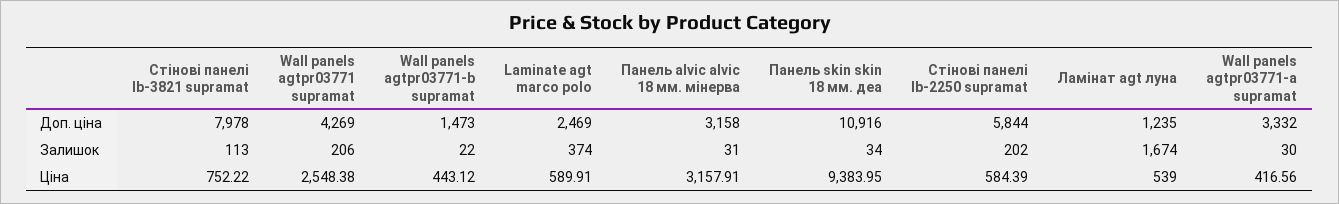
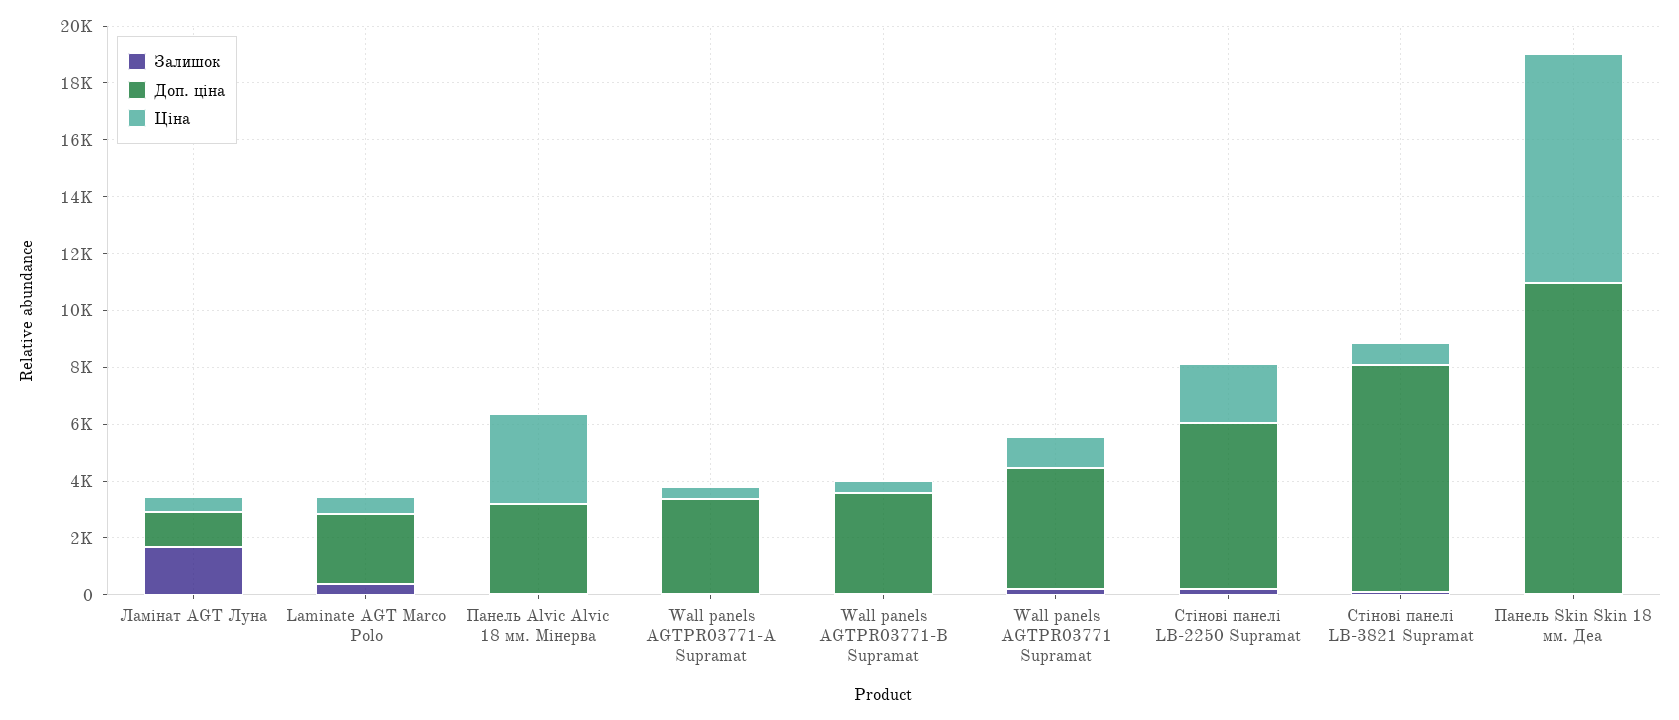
  {
    "Доп. ціна": {
      "Стінові панелі lb-3821 supramat": 7978,
      "Wall panels agtpr03771 supramat": 4269,
-     "Wall panels agtpr03771-b supramat": 1473,
+     "Wall panels agtpr03771-b supramat": 3500,
      "Laminate agt marco polo": 2469,
      "Панель alvic alvic 18 мм. мінерва": 3158,
      "Панель skin skin 18 мм. деа": 10916,
      "Стінові панелі lb-2250 supramat": 5844,
      "Ламінат agt луна": 1235,
      "Wall panels agtpr03771-а supramat": 3332
    },
    "Залишок": {
      "Стінові панелі lb-3821 supramat": 113,
      "Wall panels agtpr03771 supramat": 206,
      "Wall panels agtpr03771-b supramat": 22,
      "Laminate agt marco polo": 374,
      "Панель alvic alvic 18 мм. мінерва": 31,
      "Панель skin skin 18 мм. деа": 34,
      "Стінові панелі lb-2250 supramat": 202,
      "Ламінат agt луна": 1674,
      "Wall panels agtpr03771-а supramat": 30
    },
    "Ціна": {
      "Стінові панелі lb-3821 supramat": 752.22,
-     "Wall panels agtpr03771 supramat": 2548.38,
+     "Wall panels agtpr03771 supramat": 1000,
      "Wall panels agtpr03771-b supramat": 443.12,
      "Laminate agt marco polo": 589.91,
      "Панель alvic alvic 18 мм. мінерва": 3157.91,
-     "Панель skin skin 18 мм. деа": 9383.95,
+     "Панель skin skin 18 мм. деа": 8000,
-     "Стінові панелі lb-2250 supramat": 584.39,
+     "Стінові панелі lb-2250 supramat": 2000,
      "Ламінат agt луна": 539,
      "Wall panels agtpr03771-а supramat": 416.56
    }
  }

